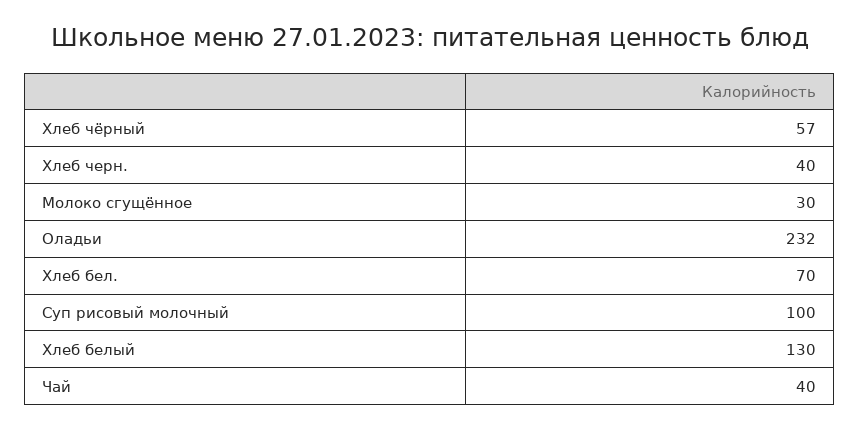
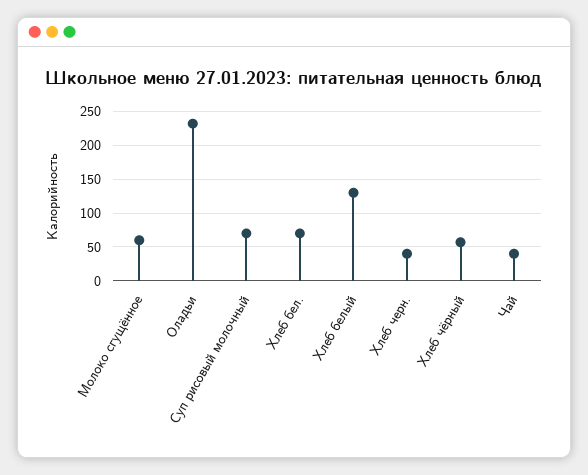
  {
    "Хлеб чёрный": 57,
    "Хлеб черн.": 40,
-   "Молоко сгущённое": 30,
+   "Молоко сгущённое": 60,
    "Оладьи": 232,
    "Хлеб бел.": 70,
-   "Суп рисовый молочный": 100,
+   "Суп рисовый молочный": 70,
    "Хлеб белый": 130,
    "Чай": 40
  }

